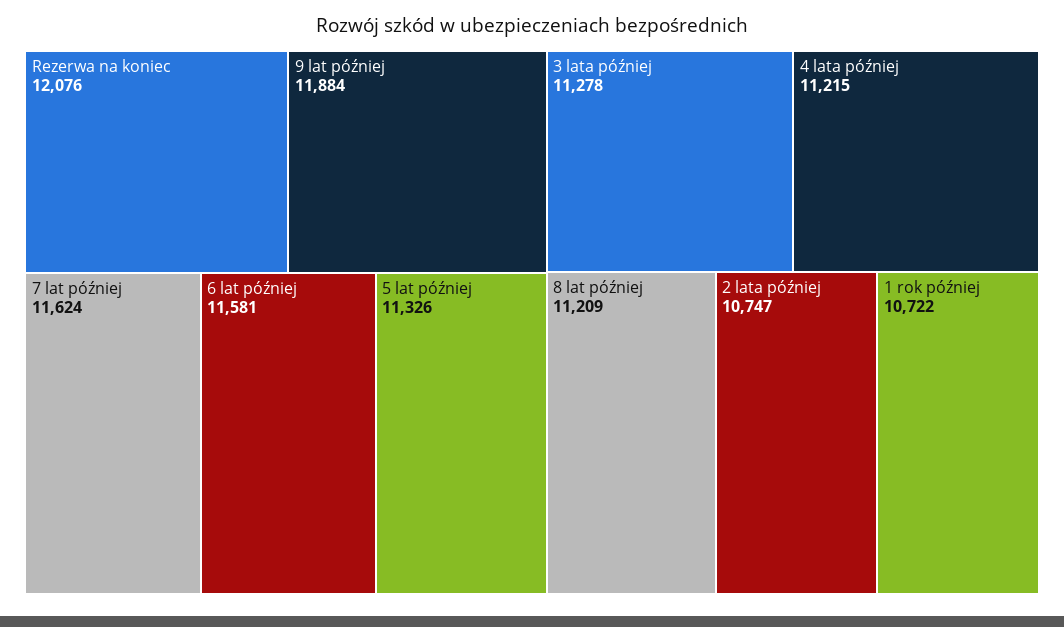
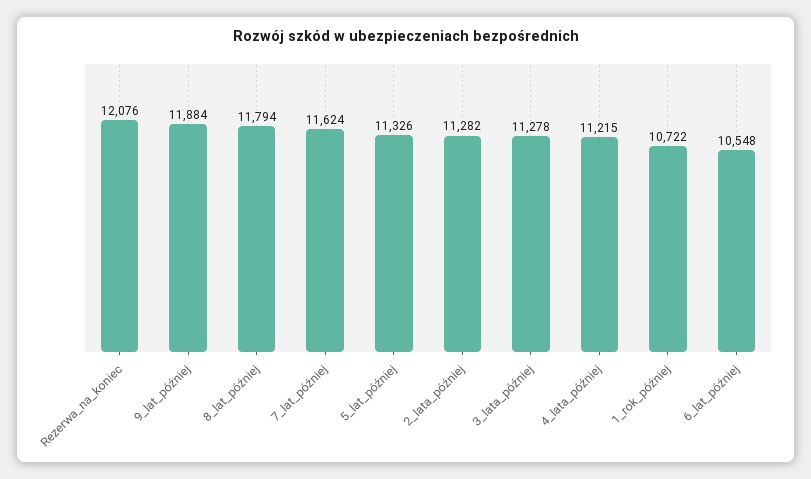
  {
    "Rezerwa na koniec": 12076,
    "9 lat później": 11884,
    "7 lat później": 11624,
-   "6 lat później": 11581,
+   "6 lat później": 10548,
    "5 lat później": 11326,
    "3 lata później": 11278,
    "4 lata później": 11215,
-   "8 lat później": 11209,
+   "8 lat później": 11794,
-   "2 lata później": 10747,
+   "2 lata później": 11282,
    "1 rok później": 10722
  }

